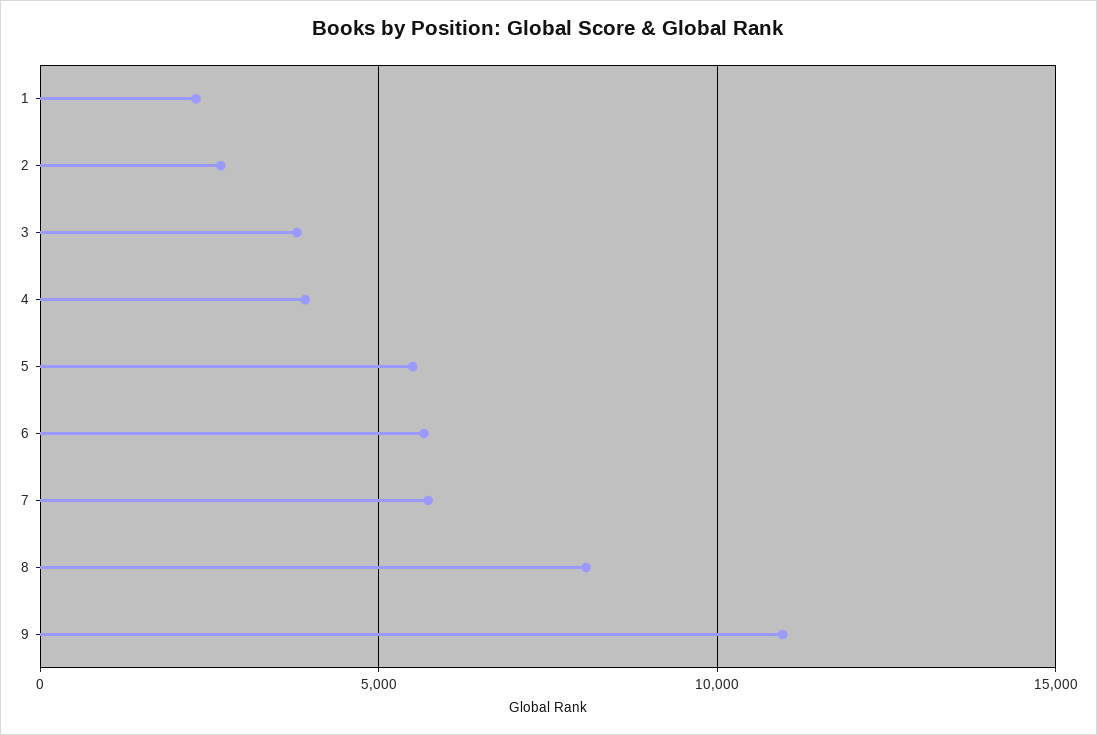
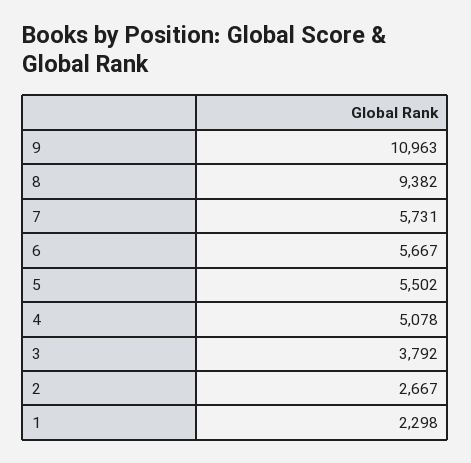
  {
    "1": 2298,
    "2": 2667,
    "3": 3792,
-   "4": 4000,
+   "4": 5078,
    "5": 5502,
    "6": 5667,
    "7": 5731,
-   "8": 8000,
+   "8": 9382,
    "9": 10963
  }

